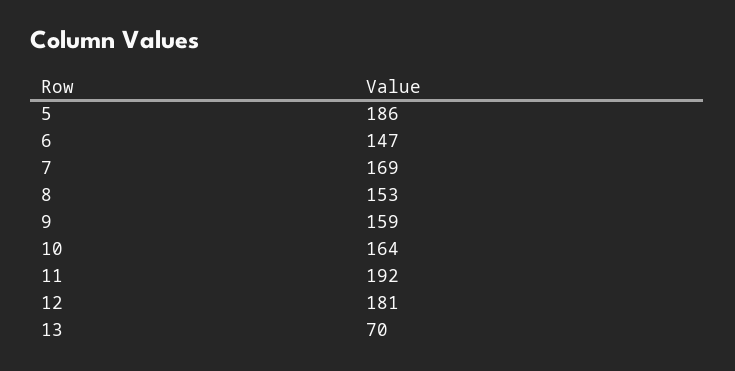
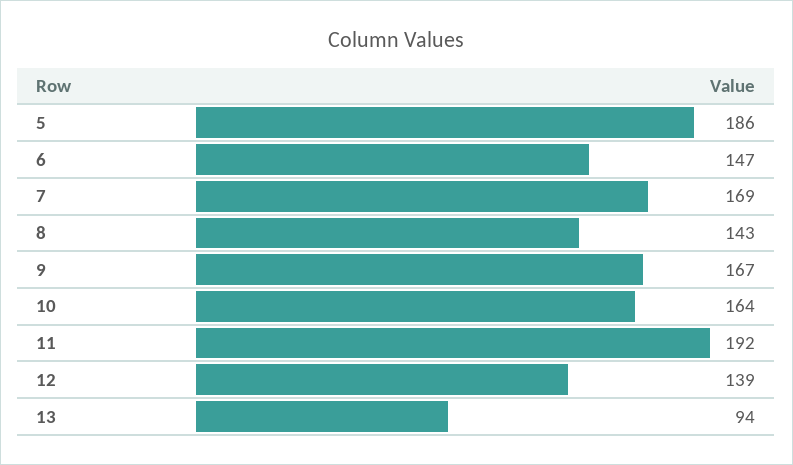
  {
    "5": 186,
    "6": 147,
    "7": 169,
-   "8": 153,
+   "8": 143,
-   "9": 159,
+   "9": 167,
    "10": 164,
    "11": 192,
-   "12": 181,
+   "12": 139,
-   "13": 70
+   "13": 94
  }

